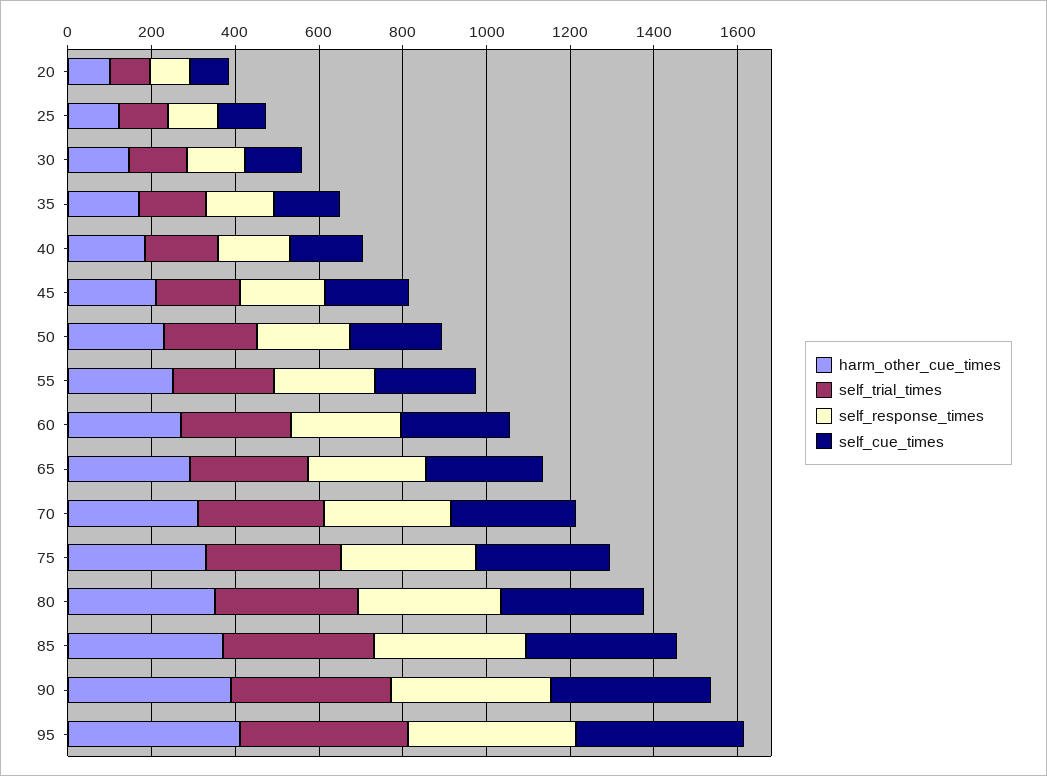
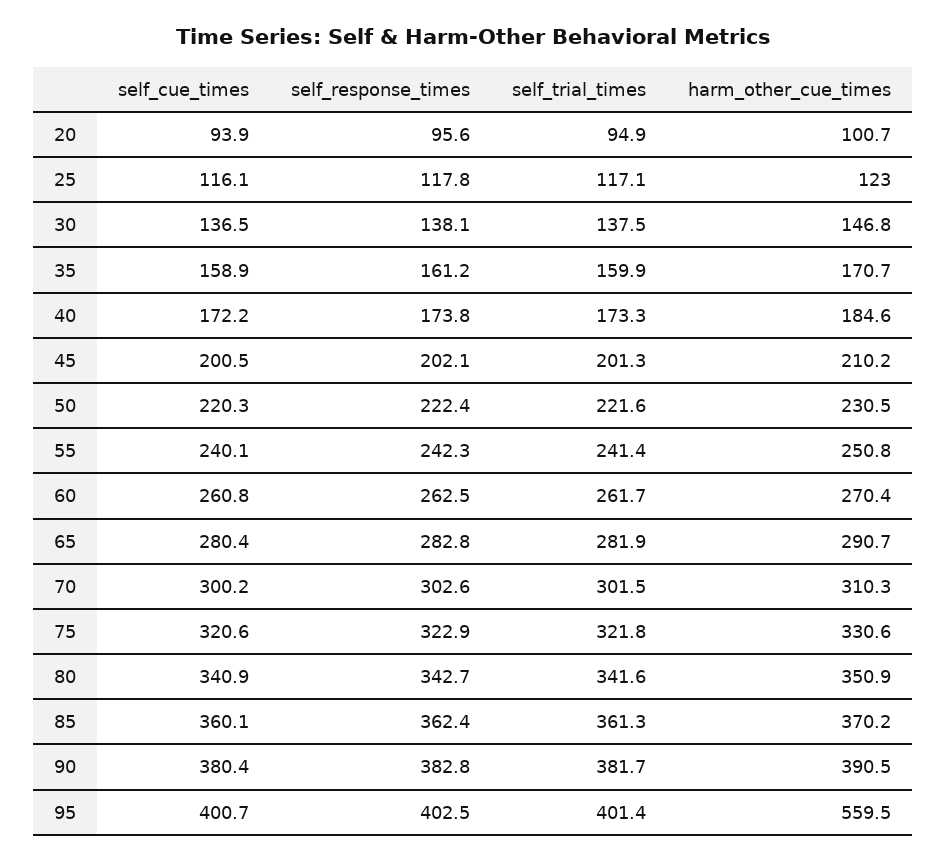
  {
    "harm_other_cue_times": {
      "20": 100.7,
      "25": 123,
      "30": 146.8,
      "35": 170.7,
      "40": 184.6,
      "45": 210.2,
      "50": 230.5,
      "55": 250.8,
      "60": 270.4,
      "65": 290.7,
      "70": 310.3,
      "75": 330.6,
      "80": 350.9,
      "85": 370.2,
      "90": 390.5,
-     "95": 400
+     "95": 559.5
    },
    "self_trial_times": {
      "20": 94.9,
      "25": 117.1,
      "30": 137.5,
      "35": 159.9,
      "40": 173.3,
      "45": 201.3,
      "50": 221.6,
      "55": 241.4,
      "60": 261.7,
      "65": 281.9,
      "70": 301.5,
      "75": 321.8,
      "80": 341.6,
      "85": 361.3,
      "90": 381.7,
      "95": 401.4
    },
    "self_response_times": {
      "20": 95.6,
      "25": 117.8,
      "30": 138.1,
      "35": 161.2,
      "40": 173.8,
      "45": 202.1,
      "50": 222.4,
      "55": 242.3,
      "60": 262.5,
      "65": 282.8,
      "70": 302.6,
      "75": 322.9,
      "80": 342.7,
      "85": 362.4,
      "90": 382.8,
      "95": 402.5
    },
    "self_cue_times": {
      "20": 93.9,
      "25": 116.1,
      "30": 136.5,
      "35": 158.9,
      "40": 172.2,
      "45": 200.5,
      "50": 220.3,
      "55": 240.1,
      "60": 260.8,
      "65": 280.4,
      "70": 300.2,
      "75": 320.6,
      "80": 340.9,
      "85": 360.1,
      "90": 380.4,
      "95": 400.7
    }
  }

